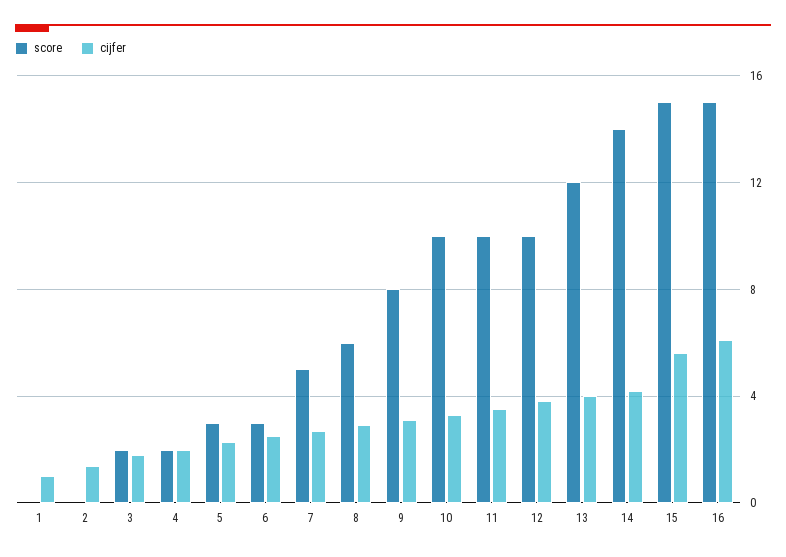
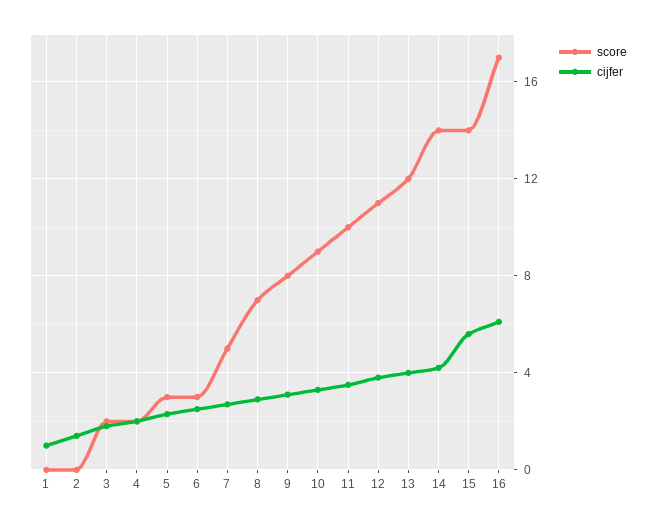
  {
    "score": {
      "1": 0,
      "2": 0,
      "3": 2,
      "4": 2,
      "5": 3,
      "6": 3,
      "7": 5,
-     "8": 6,
+     "8": 7,
      "9": 8,
-     "10": 10,
+     "10": 9,
      "11": 10,
-     "12": 10,
+     "12": 11,
      "13": 12,
      "14": 14,
-     "15": 15,
+     "15": 14,
-     "16": 15
+     "16": 17
    },
    "cijfer": {
      "1": 1,
      "2": 1.5,
      "3": 2,
      "4": 2,
      "5": 2.5,
      "6": 2.5,
      "7": 2.5,
      "8": 3,
      "9": 3,
      "10": 3.5,
      "11": 3.5,
      "12": 4,
      "13": 4,
      "14": 4,
      "15": 5.5,
      "16": 6
    }
  }

